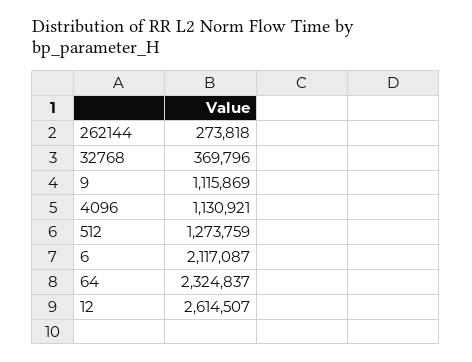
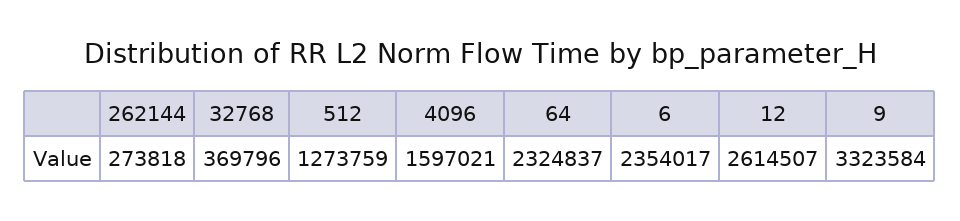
  {
    "262144": 273818,
    "32768": 369796,
-   "9": 1115869,
+   "9": 3323584,
-   "4096": 1130921,
+   "4096": 1597021,
    "512": 1273759,
-   "6": 2117087,
+   "6": 2354017,
    "64": 2324837,
    "12": 2614507
  }

